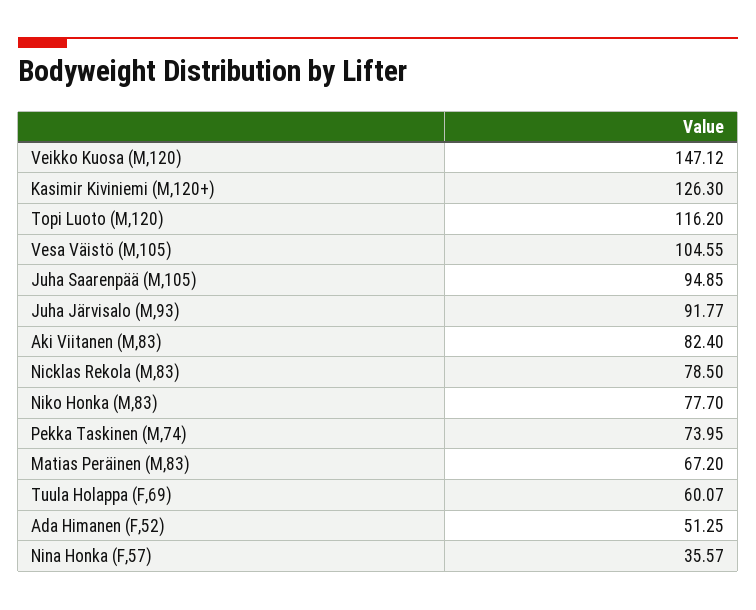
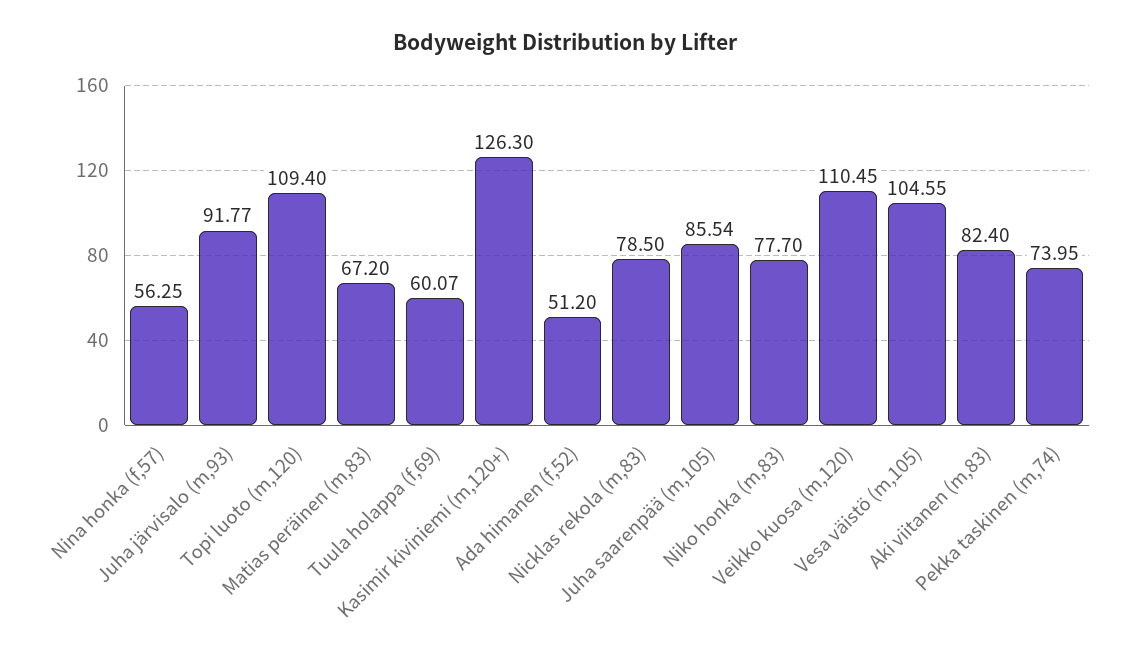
  {
-   "Veikko Kuosa (M,120)": 147.12,
+   "Veikko Kuosa (M,120)": 110.45,
    "Kasimir Kiviniemi (M,120+)": 126.3,
-   "Topi Luoto (M,120)": 116.2,
+   "Topi Luoto (M,120)": 109.4,
    "Vesa Väistö (M,105)": 104.55,
-   "Juha Saarenpää (M,105)": 94.85,
+   "Juha Saarenpää (M,105)": 85.54,
    "Juha Järvisalo (M,93)": 91.77,
    "Aki Viitanen (M,83)": 82.4,
    "Nicklas Rekola (M,83)": 78.5,
    "Niko Honka (M,83)": 77.7,
    "Pekka Taskinen (M,74)": 73.95,
    "Matias Peräinen (M,83)": 67.2,
    "Tuula Holappa (F,69)": 60.07,
-   "Ada Himanen (F,52)": 51.25,
+   "Ada Himanen (F,52)": 51.2,
-   "Nina Honka (F,57)": 35.57
+   "Nina Honka (F,57)": 56.25
  }

